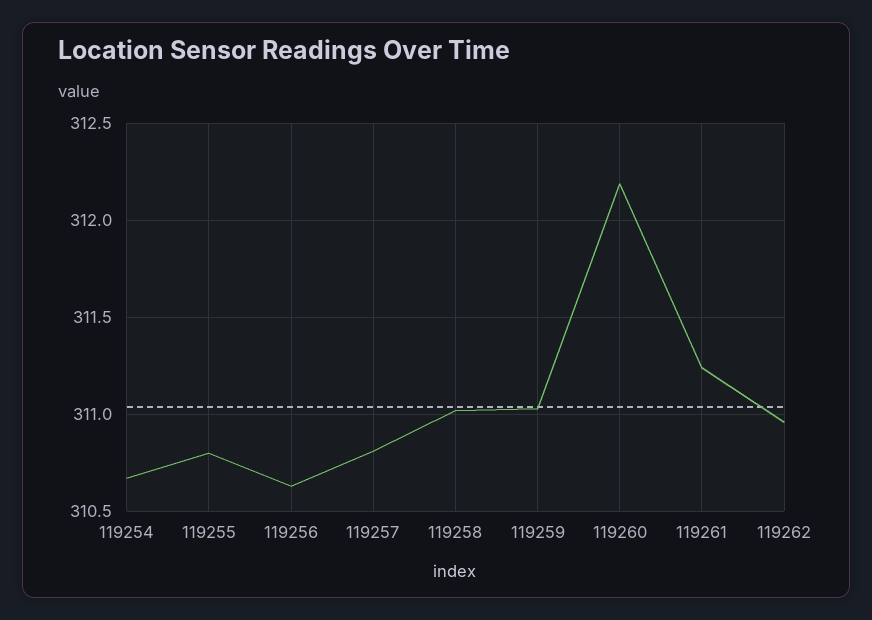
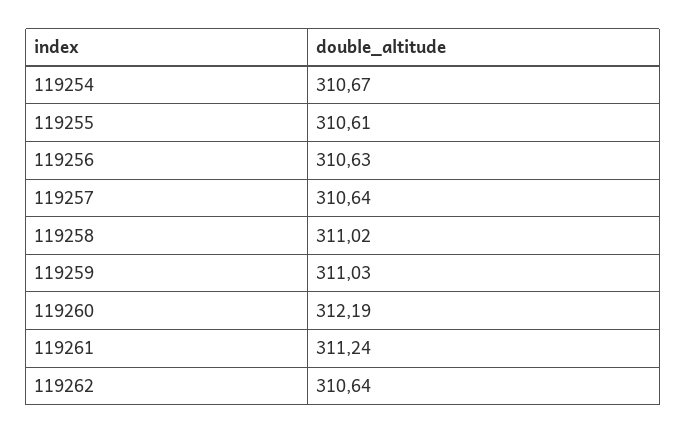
  {
    "119254": 310.67,
-   "119255": 310.8,
+   "119255": 310.61,
    "119256": 310.63,
-   "119257": 310.8,
+   "119257": 310.64,
    "119258": 311.02,
    "119259": 311.03,
    "119260": 312.19,
    "119261": 311.24,
-   "119262": 310.95
+   "119262": 310.64
  }

